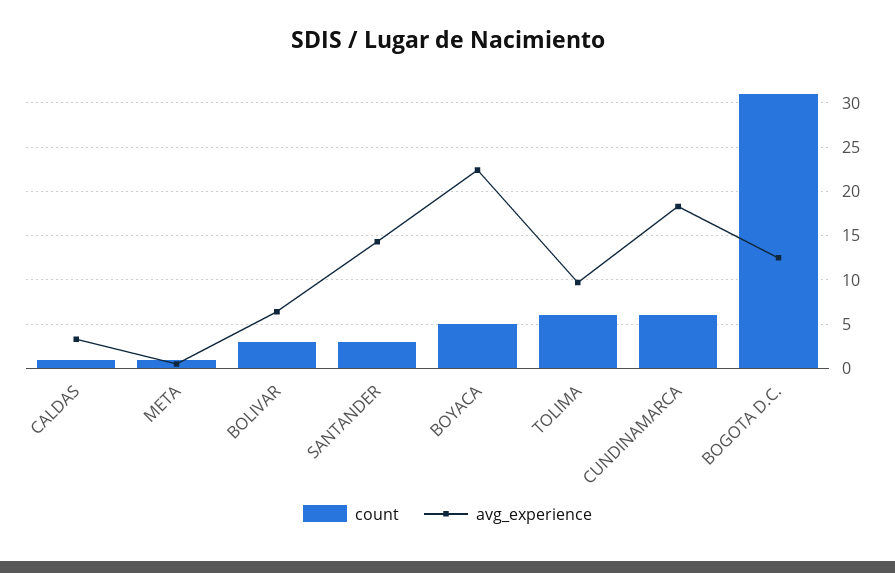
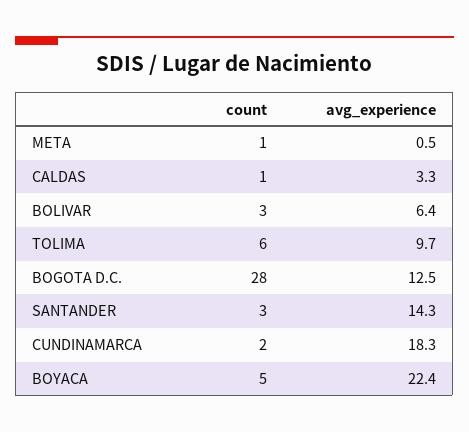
  {
    "count": {
      "CALDAS": 1,
      "META": 1,
      "BOLIVAR": 3,
      "SANTANDER": 3,
      "BOYACA": 5,
      "TOLIMA": 6,
-     "CUNDINAMARCA": 6,
+     "CUNDINAMARCA": 2,
-     "BOGOTA D.C.": 31
+     "BOGOTA D.C.": 28
    },
    "avg_experience": {
      "CALDAS": 3.3,
      "META": 0.5,
      "BOLIVAR": 6.4,
      "SANTANDER": 14.3,
      "BOYACA": 22.4,
      "TOLIMA": 9.7,
      "CUNDINAMARCA": 18.3,
      "BOGOTA D.C.": 12.5
    }
  }

